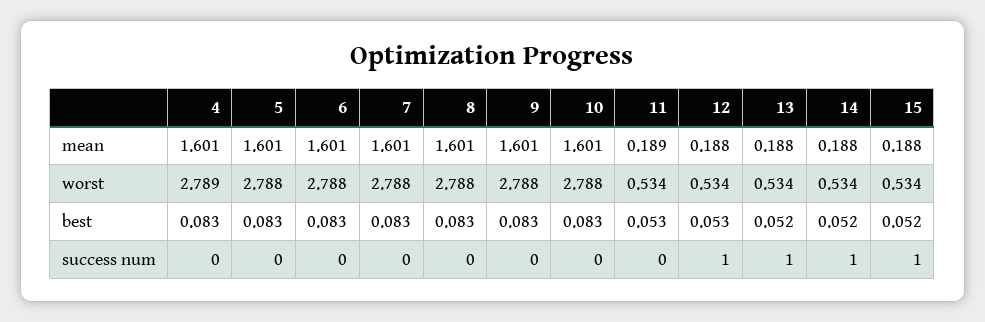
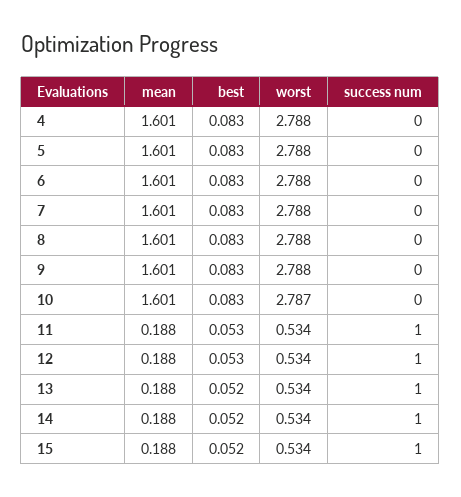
  {
    "4": {
      "mean": 1.601,
-     "worst": 2.789,
+     "worst": 2.788,
      "best": 0.083,
      "success num": 0
    },
    "5": {
      "mean": 1.601,
      "worst": 2.788,
      "best": 0.083,
      "success num": 0
    },
    "6": {
      "mean": 1.601,
      "worst": 2.788,
      "best": 0.083,
      "success num": 0
    },
    "7": {
      "mean": 1.601,
      "worst": 2.788,
      "best": 0.083,
      "success num": 0
    },
    "8": {
      "mean": 1.601,
      "worst": 2.788,
      "best": 0.083,
      "success num": 0
    },
    "9": {
      "mean": 1.601,
      "worst": 2.788,
      "best": 0.083,
      "success num": 0
    },
    "10": {
      "mean": 1.601,
-     "worst": 2.788,
+     "worst": 2.787,
      "best": 0.083,
      "success num": 0
    },
    "11": {
-     "mean": 0.189,
+     "mean": 0.188,
      "worst": 0.534,
      "best": 0.053,
-     "success num": 0
+     "success num": 1
    },
    "12": {
      "mean": 0.188,
      "worst": 0.534,
      "best": 0.053,
      "success num": 1
    },
    "13": {
      "mean": 0.188,
      "worst": 0.534,
      "best": 0.052,
      "success num": 1
    },
    "14": {
      "mean": 0.188,
      "worst": 0.534,
      "best": 0.052,
      "success num": 1
    },
    "15": {
      "mean": 0.188,
      "worst": 0.534,
      "best": 0.052,
      "success num": 1
    }
  }

